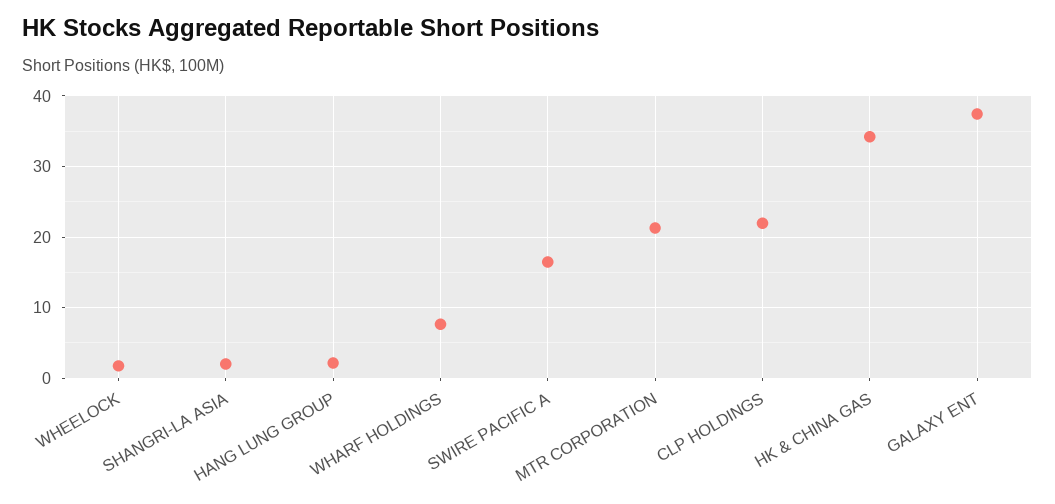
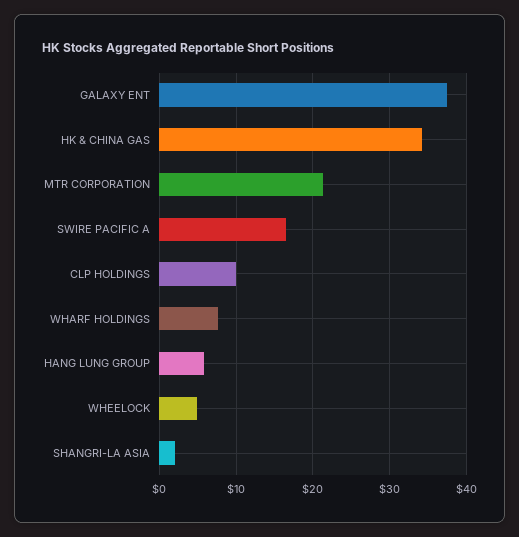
  {
-   "WHEELOCK": 2,
+   "WHEELOCK": 5,
    "SHANGRI-LA ASIA": 2,
-   "HANG LUNG GROUP": 2,
+   "HANG LUNG GROUP": 6,
    "WHARF HOLDINGS": 8,
    "SWIRE PACIFIC A": 16,
    "MTR CORPORATION": 21,
-   "CLP HOLDINGS": 22,
+   "CLP HOLDINGS": 10,
    "HK & CHINA GAS": 34,
    "GALAXY ENT": 37
  }

